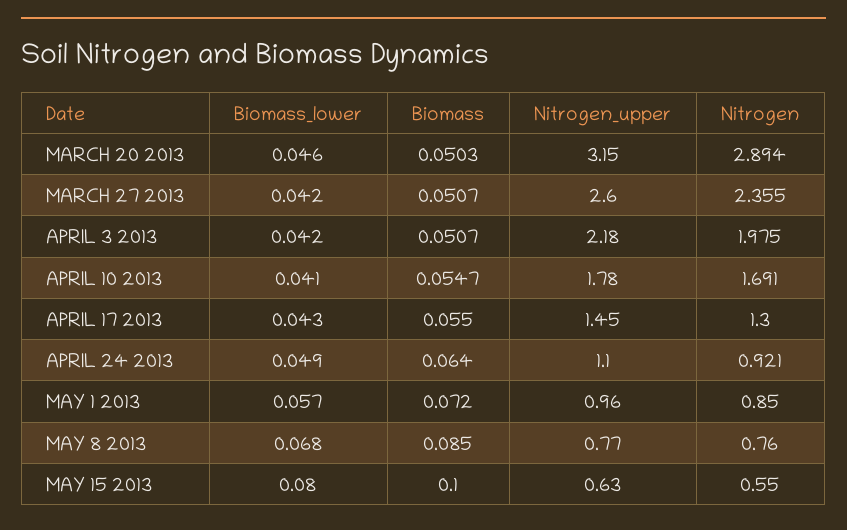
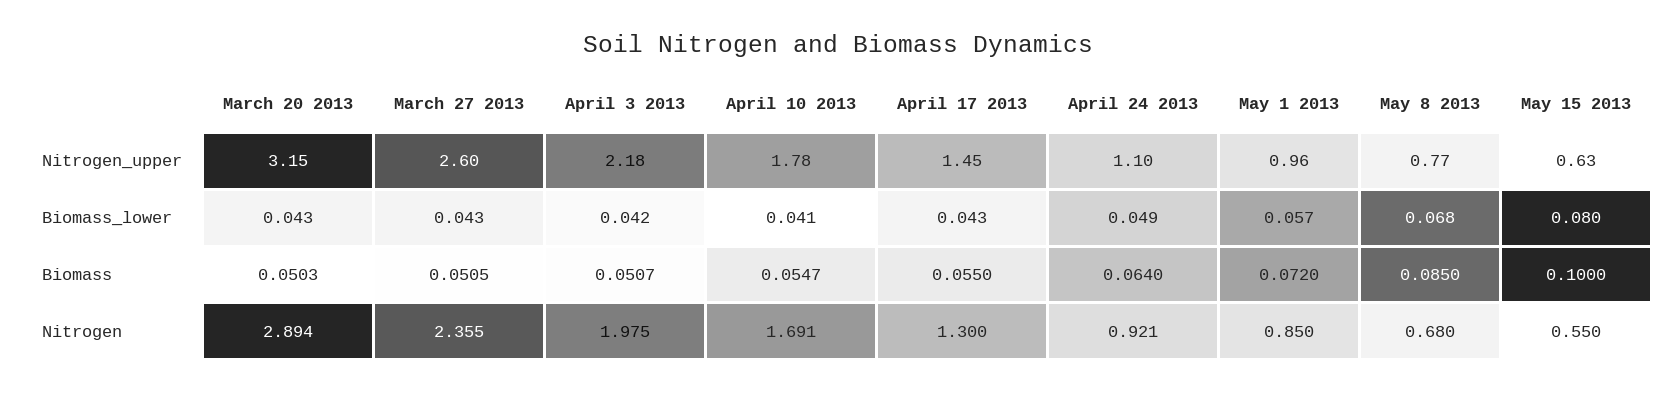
  {
    "Biomass_lower": {
-     "MARCH 20 2013": 0.046,
+     "MARCH 20 2013": 0.043,
-     "MARCH 27 2013": 0.042,
+     "MARCH 27 2013": 0.043,
      "APRIL 3 2013": 0.042,
      "APRIL 10 2013": 0.041,
      "APRIL 17 2013": 0.043,
      "APRIL 24 2013": 0.049,
      "MAY 1 2013": 0.057,
      "MAY 8 2013": 0.068,
      "MAY 15 2013": 0.08
    },
    "Biomass": {
      "MARCH 20 2013": 0.0503,
-     "MARCH 27 2013": 0.0507,
+     "MARCH 27 2013": 0.0505,
      "APRIL 3 2013": 0.0507,
      "APRIL 10 2013": 0.0547,
      "APRIL 17 2013": 0.055,
      "APRIL 24 2013": 0.064,
      "MAY 1 2013": 0.072,
      "MAY 8 2013": 0.085,
      "MAY 15 2013": 0.1
    },
    "Nitrogen_upper": {
      "MARCH 20 2013": 3.15,
      "MARCH 27 2013": 2.6,
      "APRIL 3 2013": 2.18,
      "APRIL 10 2013": 1.78,
      "APRIL 17 2013": 1.45,
      "APRIL 24 2013": 1.1,
      "MAY 1 2013": 0.96,
      "MAY 8 2013": 0.77,
      "MAY 15 2013": 0.63
    },
    "Nitrogen": {
      "MARCH 20 2013": 2.894,
      "MARCH 27 2013": 2.355,
      "APRIL 3 2013": 1.975,
      "APRIL 10 2013": 1.691,
      "APRIL 17 2013": 1.3,
      "APRIL 24 2013": 0.921,
      "MAY 1 2013": 0.85,
-     "MAY 8 2013": 0.76,
+     "MAY 8 2013": 0.68,
      "MAY 15 2013": 0.55
    }
  }

